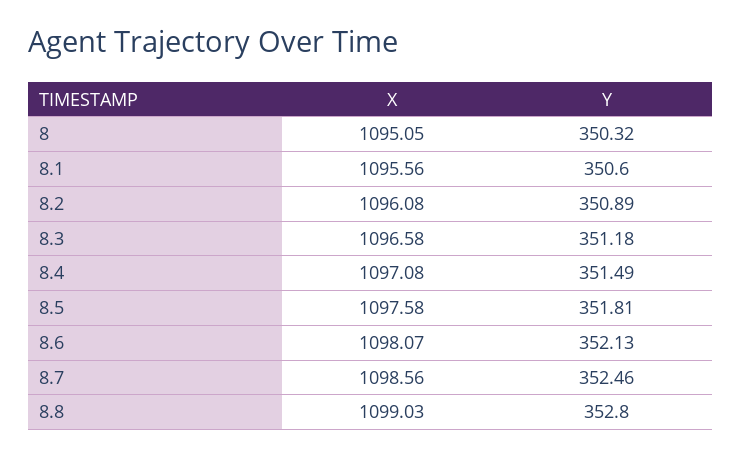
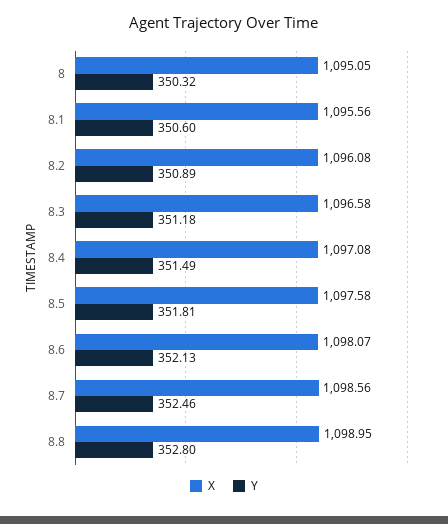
  {
    "X": {
      "8": 1095.05,
      "8.1": 1095.56,
      "8.2": 1096.08,
      "8.3": 1096.58,
      "8.4": 1097.08,
      "8.5": 1097.58,
      "8.6": 1098.07,
      "8.7": 1098.56,
-     "8.8": 1099.03
+     "8.8": 1098.95
    },
    "Y": {
      "8": 350.32,
      "8.1": 350.6,
      "8.2": 350.89,
      "8.3": 351.18,
      "8.4": 351.49,
      "8.5": 351.81,
      "8.6": 352.13,
      "8.7": 352.46,
      "8.8": 352.8
    }
  }

